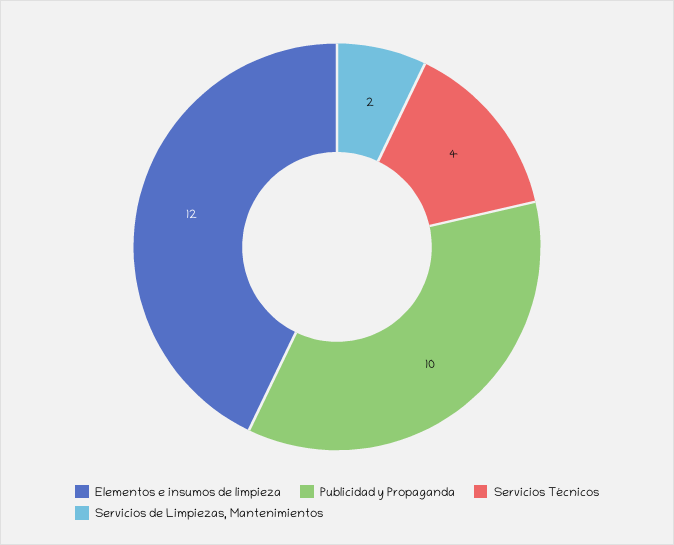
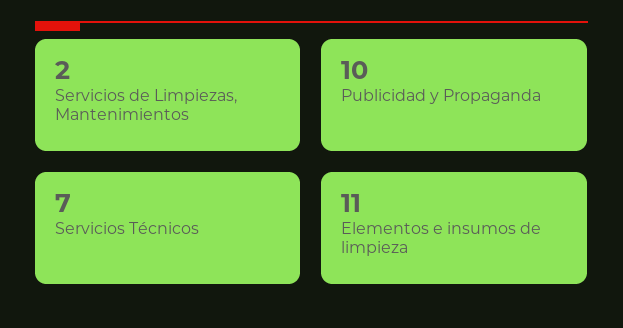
  {
-   "Elementos e insumos de limpieza": 12,
+   "Elementos e insumos de limpieza": 11,
    "Publicidad y Propaganda": 10,
-   "Servicios Técnicos": 4,
+   "Servicios Técnicos": 7,
    "Servicios de Limpiezas, Mantenimientos": 2
  }

